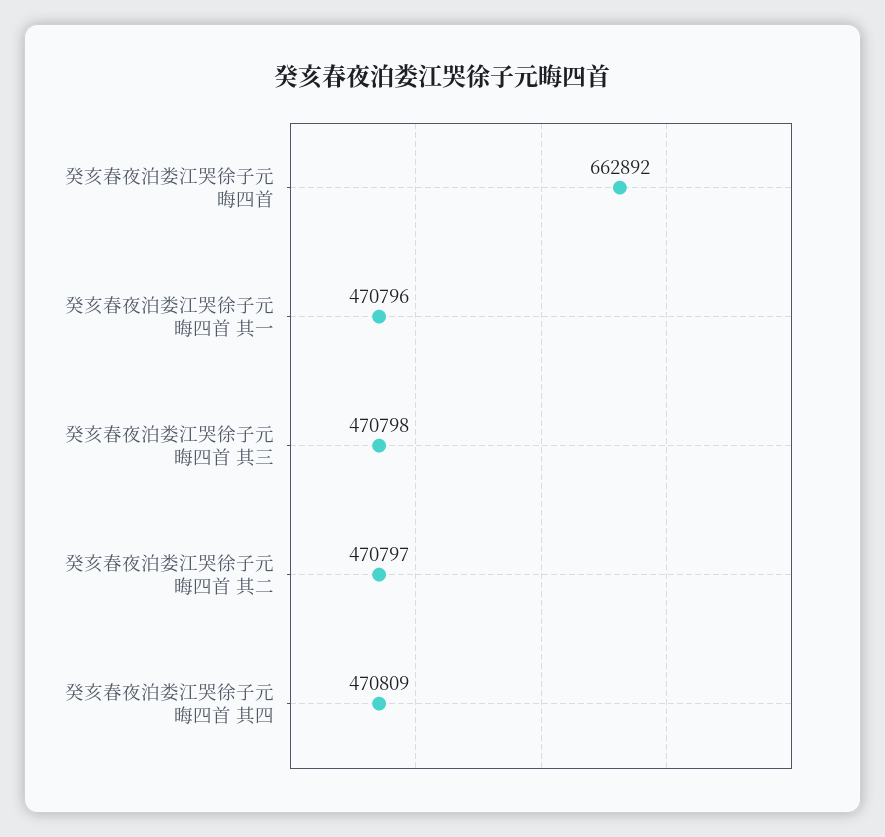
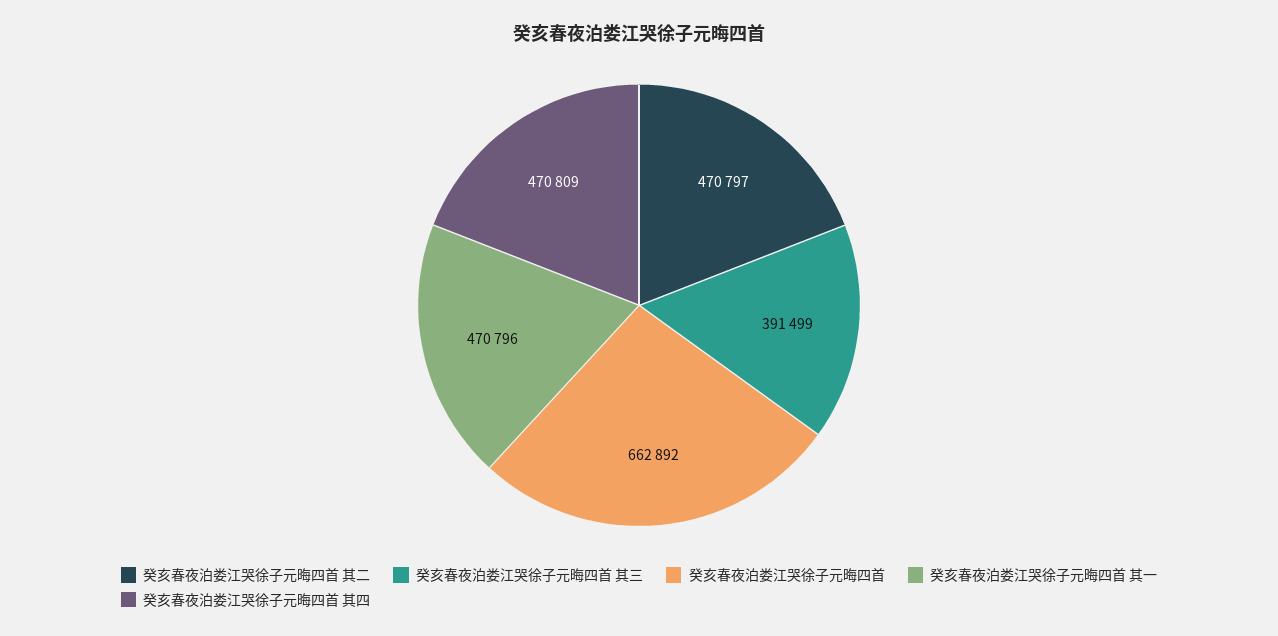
  {
    "癸亥春夜泊娄江哭徐子元晦四首": 662892,
    "癸亥春夜泊娄江哭徐子元晦四首 其一": 470796,
-   "癸亥春夜泊娄江哭徐子元晦四首 其三": 470798,
+   "癸亥春夜泊娄江哭徐子元晦四首 其三": 391499,
    "癸亥春夜泊娄江哭徐子元晦四首 其二": 470797,
    "癸亥春夜泊娄江哭徐子元晦四首 其四": 470809
  }

